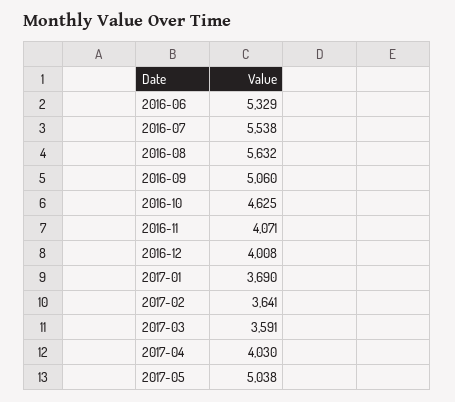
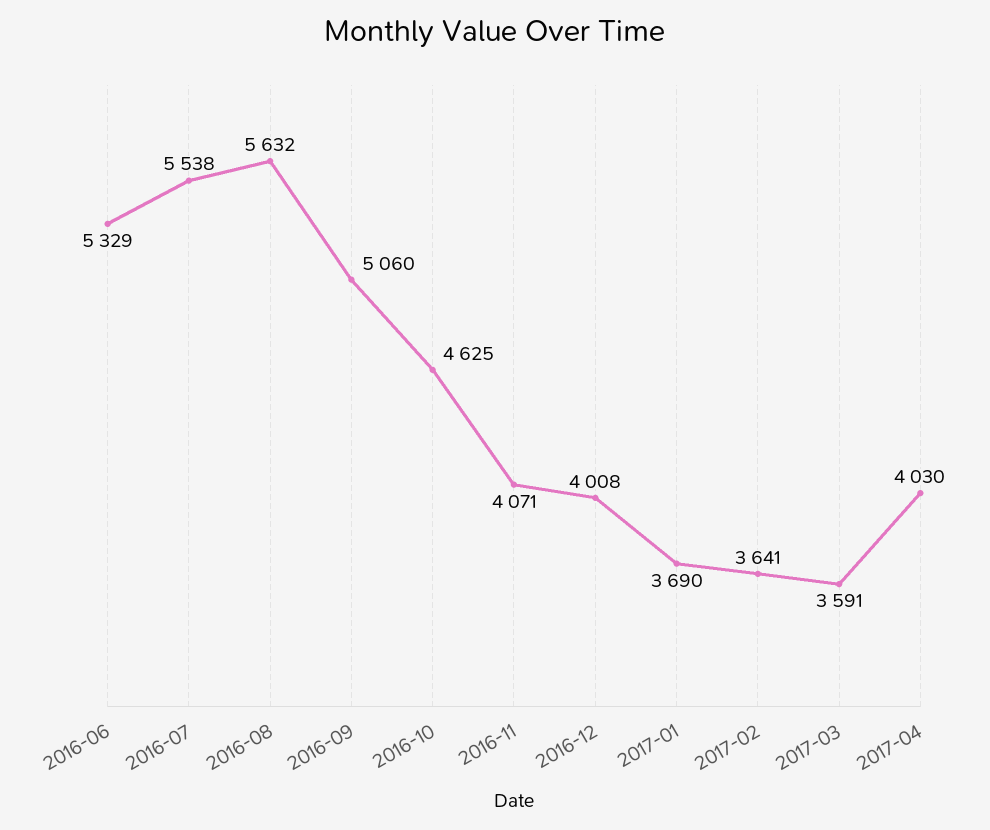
  {
    "2016-06": 5329,
    "2016-07": 5538,
    "2016-08": 5632,
    "2016-09": 5060,
    "2016-10": 4625,
    "2016-11": 4071,
    "2016-12": 4008,
    "2017-01": 3690,
    "2017-02": 3641,
    "2017-03": 3591,
-   "2017-04": 4030,
+   "2017-04": 4030
-   "2017-05": 5038
  }

